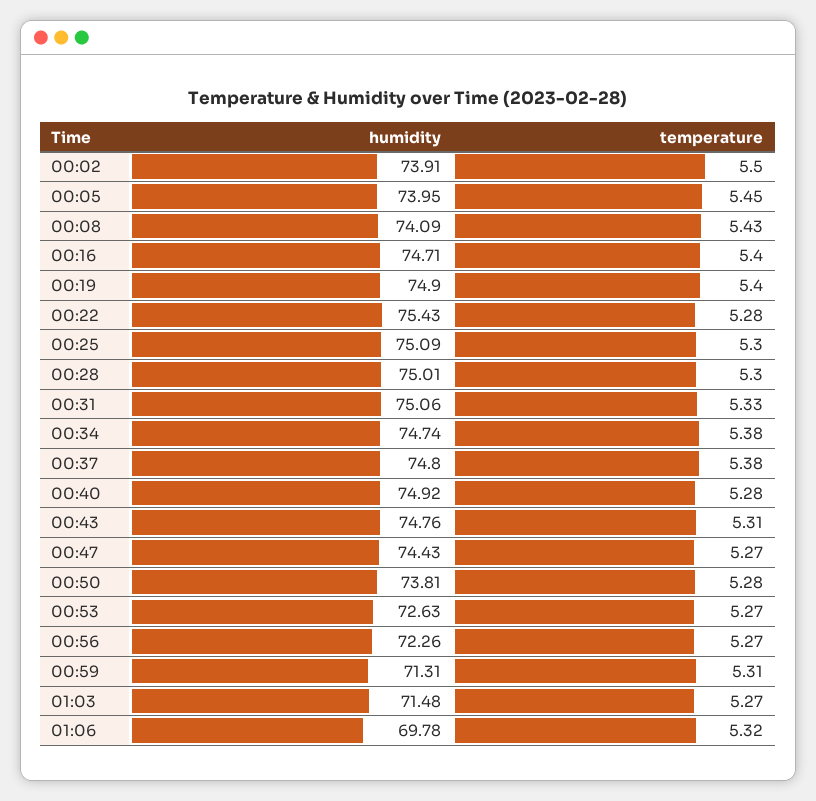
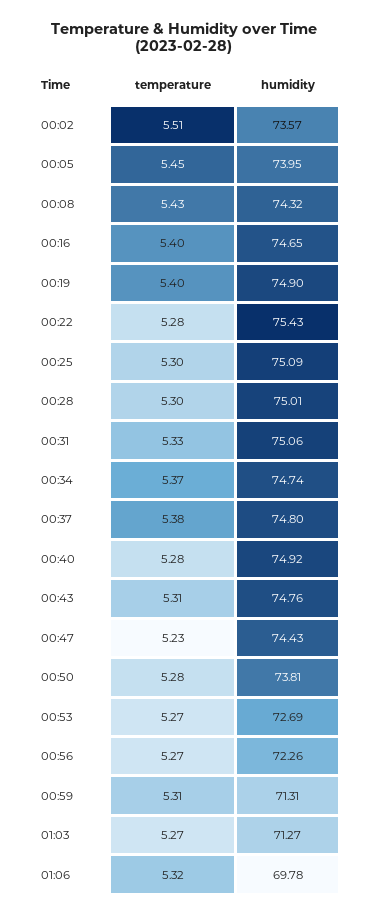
  {
    "humidity": {
-     "00:02": 73.91,
+     "00:02": 73.57,
      "00:05": 73.95,
-     "00:08": 74.09,
+     "00:08": 74.32,
-     "00:16": 74.71,
+     "00:16": 74.65,
      "00:19": 74.9,
      "00:22": 75.43,
      "00:25": 75.09,
      "00:28": 75.01,
      "00:31": 75.06,
      "00:34": 74.74,
      "00:37": 74.8,
      "00:40": 74.92,
      "00:43": 74.76,
      "00:47": 74.43,
      "00:50": 73.81,
-     "00:53": 72.63,
+     "00:53": 72.69,
      "00:56": 72.26,
      "00:59": 71.31,
-     "01:03": 71.48,
+     "01:03": 71.27,
      "01:06": 69.78
    },
    "temperature": {
-     "00:02": 5.5,
+     "00:02": 5.51,
      "00:05": 5.45,
      "00:08": 5.43,
      "00:16": 5.4,
      "00:19": 5.4,
      "00:22": 5.28,
      "00:25": 5.3,
      "00:28": 5.3,
      "00:31": 5.33,
-     "00:34": 5.38,
+     "00:34": 5.37,
      "00:37": 5.38,
      "00:40": 5.28,
      "00:43": 5.31,
-     "00:47": 5.27,
+     "00:47": 5.23,
      "00:50": 5.28,
      "00:53": 5.27,
      "00:56": 5.27,
      "00:59": 5.31,
      "01:03": 5.27,
      "01:06": 5.32
    }
  }

